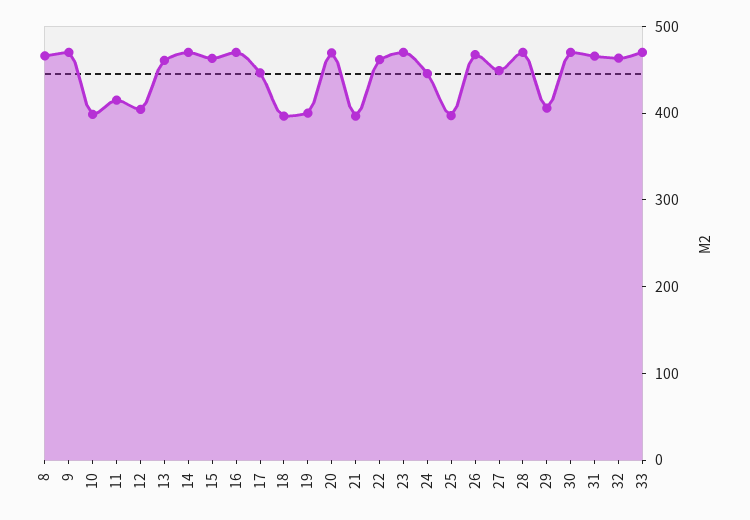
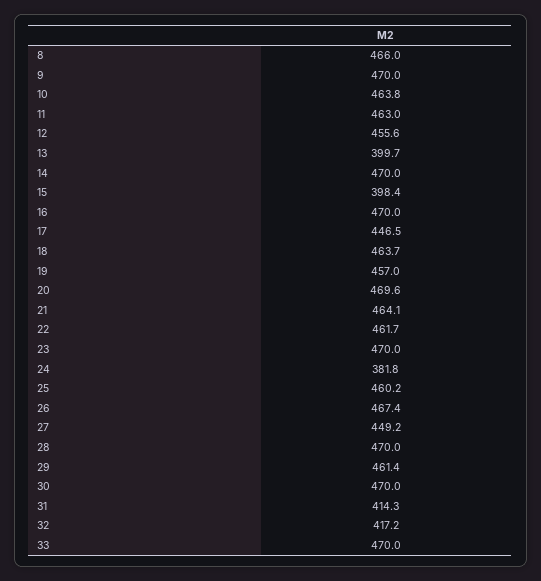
  {
    "8": 466,
    "9": 470,
-   "10": 400,
+   "10": 463.8,
-   "11": 420,
+   "11": 463,
-   "12": 400,
+   "12": 455.6,
-   "13": 460,
+   "13": 399.7,
    "14": 470,
-   "15": 460,
+   "15": 398.4,
    "16": 470,
    "17": 446.5,
-   "18": 400,
+   "18": 463.7,
-   "19": 400,
+   "19": 457,
    "20": 469.6,
-   "21": 400,
+   "21": 464.1,
    "22": 461.7,
    "23": 470,
-   "24": 440,
+   "24": 381.8,
-   "25": 400,
+   "25": 460.2,
    "26": 467.4,
    "27": 449.2,
    "28": 470,
-   "29": 400,
+   "29": 461.4,
    "30": 470,
-   "31": 460,
+   "31": 414.3,
-   "32": 460,
+   "32": 417.2,
    "33": 470
  }

